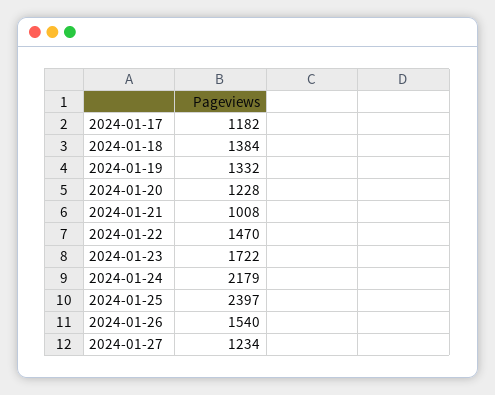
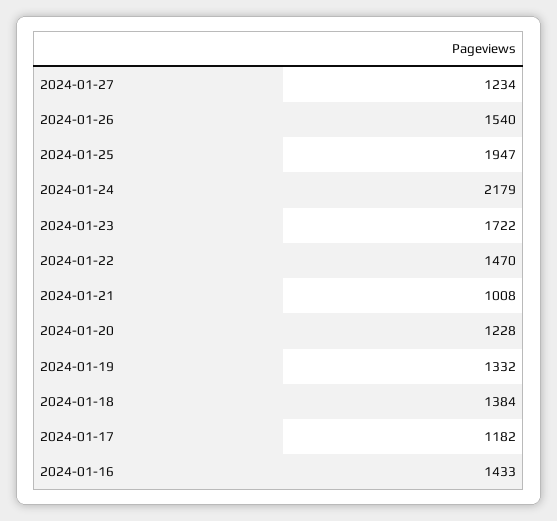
  {
    "2024-01-17": 1182,
    "2024-01-18": 1384,
    "2024-01-19": 1332,
    "2024-01-20": 1228,
    "2024-01-21": 1008,
    "2024-01-22": 1470,
    "2024-01-23": 1722,
    "2024-01-24": 2179,
-   "2024-01-25": 2397,
+   "2024-01-25": 1947,
    "2024-01-26": 1540,
-   "2024-01-27": 1234
+   "2024-01-27": 1234,
+   "2024-01-16": 1433
  }

